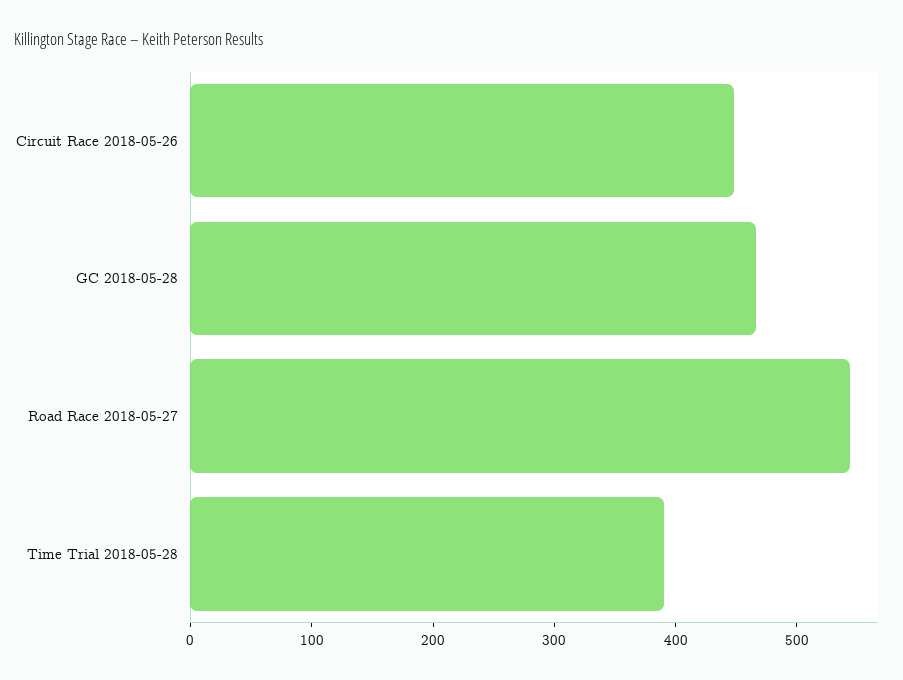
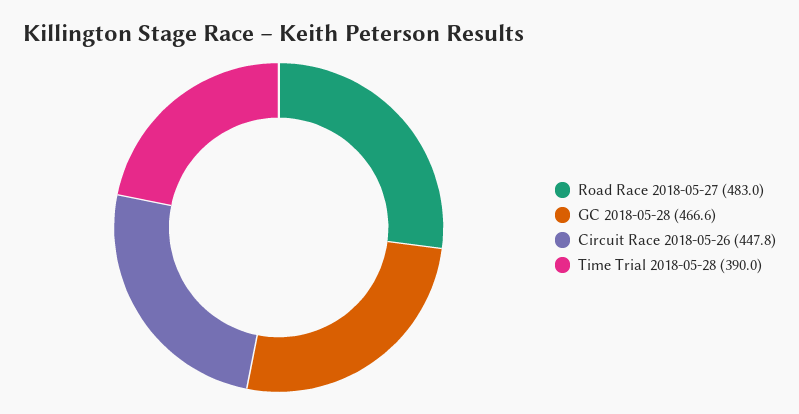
  {
    "Circuit Race 2018-05-26": 447.8,
    "GC 2018-05-28": 466.6,
-   "Road Race 2018-05-27": 540,
+   "Road Race 2018-05-27": 483,
    "Time Trial 2018-05-28": 390
  }

